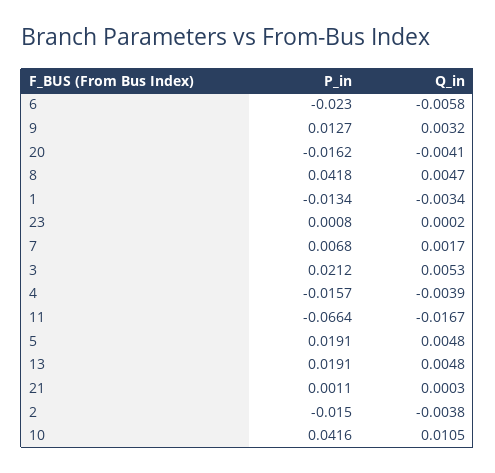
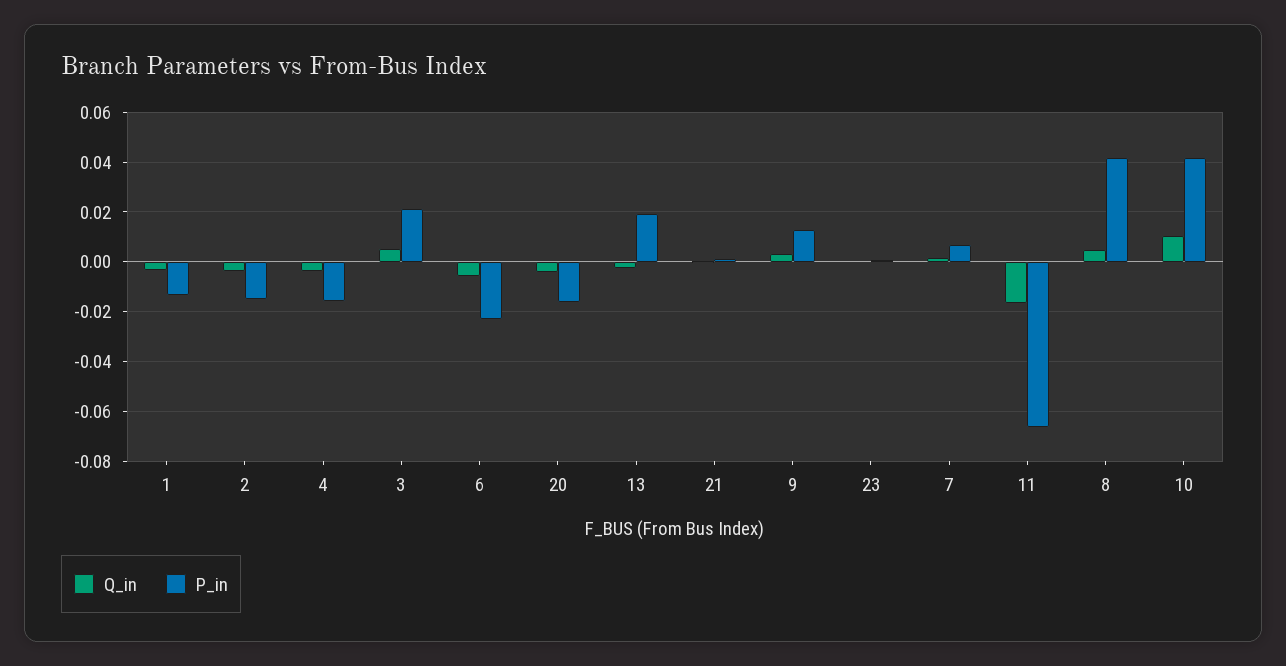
  {
    "P_in": {
      "6": -0.023,
      "9": 0.0127,
      "20": -0.0162,
      "8": 0.0418,
      "1": -0.0134,
      "23": 0.0008,
      "7": 0.0068,
      "3": 0.0212,
      "4": -0.0157,
      "11": -0.0664,
-     "5": 0.0191,
      "13": 0.0191,
      "21": 0.0011,
      "2": -0.015,
      "10": 0.0416
    },
    "Q_in": {
      "6": -0.0058,
      "9": 0.0032,
      "20": -0.0041,
      "8": 0.0047,
      "1": -0.0034,
      "23": 0.0002,
      "7": 0.0017,
      "3": 0.0053,
      "4": -0.0039,
      "11": -0.0167,
-     "5": 0.0048,
-     "13": 0.0048,
+     "13": -0.0025,
      "21": 0.0003,
      "2": -0.0038,
      "10": 0.0105
    }
  }

